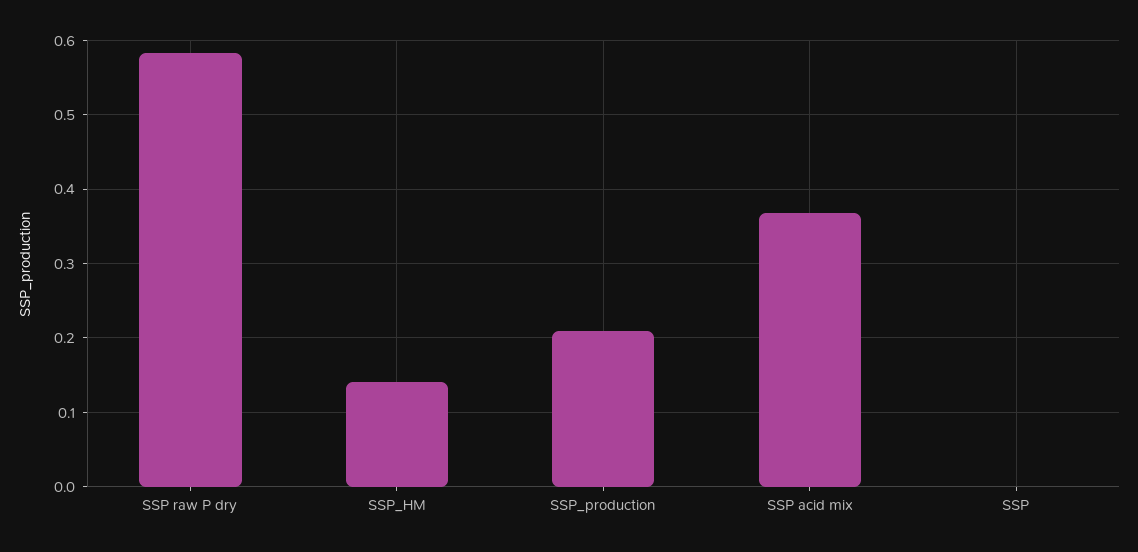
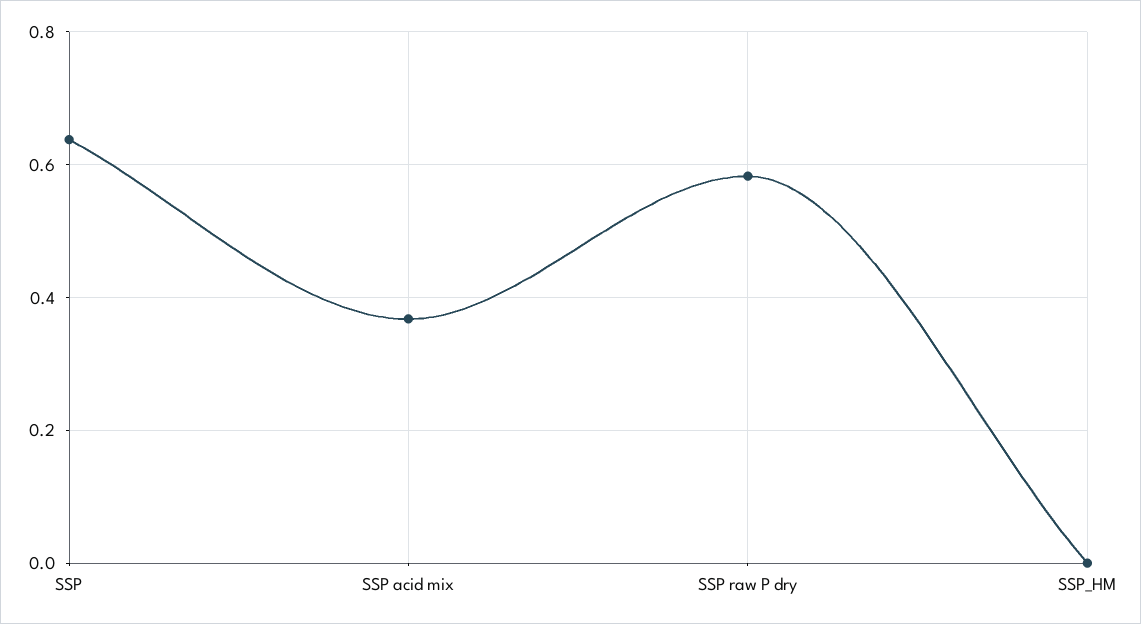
  {
    "SSP raw P dry": 0.58,
-   "SSP_HM": 0.14,
+   "SSP_HM": 0,
-   "SSP_production": 0.21,
    "SSP acid mix": 0.37,
-   "SSP": 0
+   "SSP": 0.64
  }

